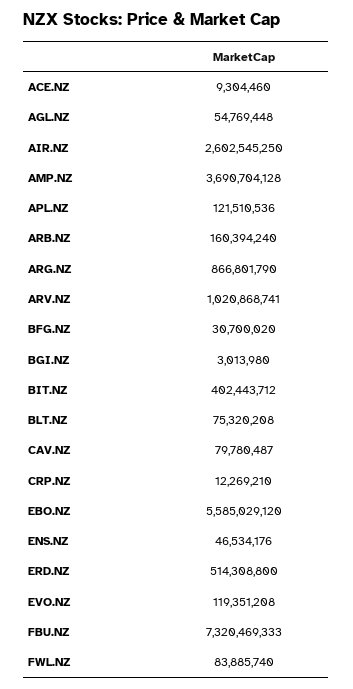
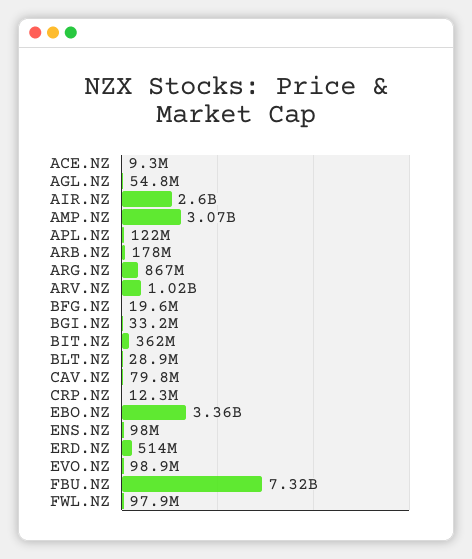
  {
    "ACE.NZ": 9304460,
    "AGL.NZ": 54769448,
    "AIR.NZ": 2602545250,
-   "AMP.NZ": 3690704128,
+   "AMP.NZ": 3070000000,
    "APL.NZ": 121510536,
-   "ARB.NZ": 160394240,
+   "ARB.NZ": 178000000,
    "ARG.NZ": 866801790,
    "ARV.NZ": 1020868741,
-   "BFG.NZ": 30700020,
+   "BFG.NZ": 19600000,
-   "BGI.NZ": 3013980,
+   "BGI.NZ": 33200000,
-   "BIT.NZ": 402443712,
+   "BIT.NZ": 362000000,
-   "BLT.NZ": 75320208,
+   "BLT.NZ": 28900000,
    "CAV.NZ": 79780487,
    "CRP.NZ": 12269210,
-   "EBO.NZ": 5585029120,
+   "EBO.NZ": 3360000000,
-   "ENS.NZ": 46534176,
+   "ENS.NZ": 98000000,
    "ERD.NZ": 514308800,
-   "EVO.NZ": 119351208,
+   "EVO.NZ": 98900000,
    "FBU.NZ": 7320469333,
-   "FWL.NZ": 83885740
+   "FWL.NZ": 97900000
  }

